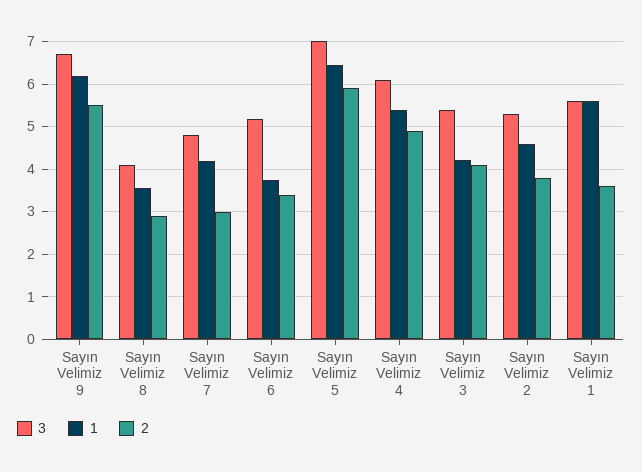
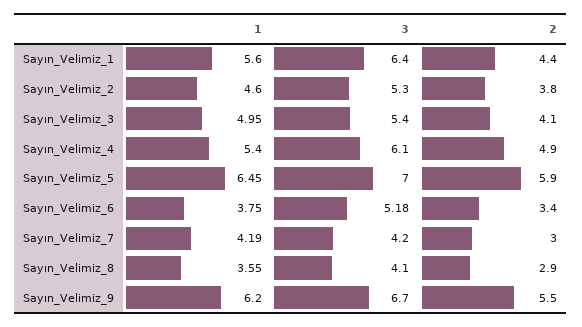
  {
    "3": {
      "Sayın Velimiz 9": 6.7,
      "Sayın Velimiz 8": 4.1,
-     "Sayın Velimiz 7": 4.8,
+     "Sayın Velimiz 7": 4.2,
      "Sayın Velimiz 6": 5.18,
      "Sayın Velimiz 5": 7,
      "Sayın Velimiz 4": 6.1,
      "Sayın Velimiz 3": 5.4,
      "Sayın Velimiz 2": 5.3,
-     "Sayın Velimiz 1": 5.6
+     "Sayın Velimiz 1": 6.4
    },
    "1": {
      "Sayın Velimiz 9": 6.2,
      "Sayın Velimiz 8": 3.55,
      "Sayın Velimiz 7": 4.19,
      "Sayın Velimiz 6": 3.75,
      "Sayın Velimiz 5": 6.45,
      "Sayın Velimiz 4": 5.4,
-     "Sayın Velimiz 3": 4.2,
+     "Sayın Velimiz 3": 4.95,
      "Sayın Velimiz 2": 4.6,
      "Sayın Velimiz 1": 5.6
    },
    "2": {
      "Sayın Velimiz 9": 5.5,
      "Sayın Velimiz 8": 2.9,
      "Sayın Velimiz 7": 3,
      "Sayın Velimiz 6": 3.4,
      "Sayın Velimiz 5": 5.9,
      "Sayın Velimiz 4": 4.9,
      "Sayın Velimiz 3": 4.1,
      "Sayın Velimiz 2": 3.8,
-     "Sayın Velimiz 1": 3.6
+     "Sayın Velimiz 1": 4.4
    }
  }

